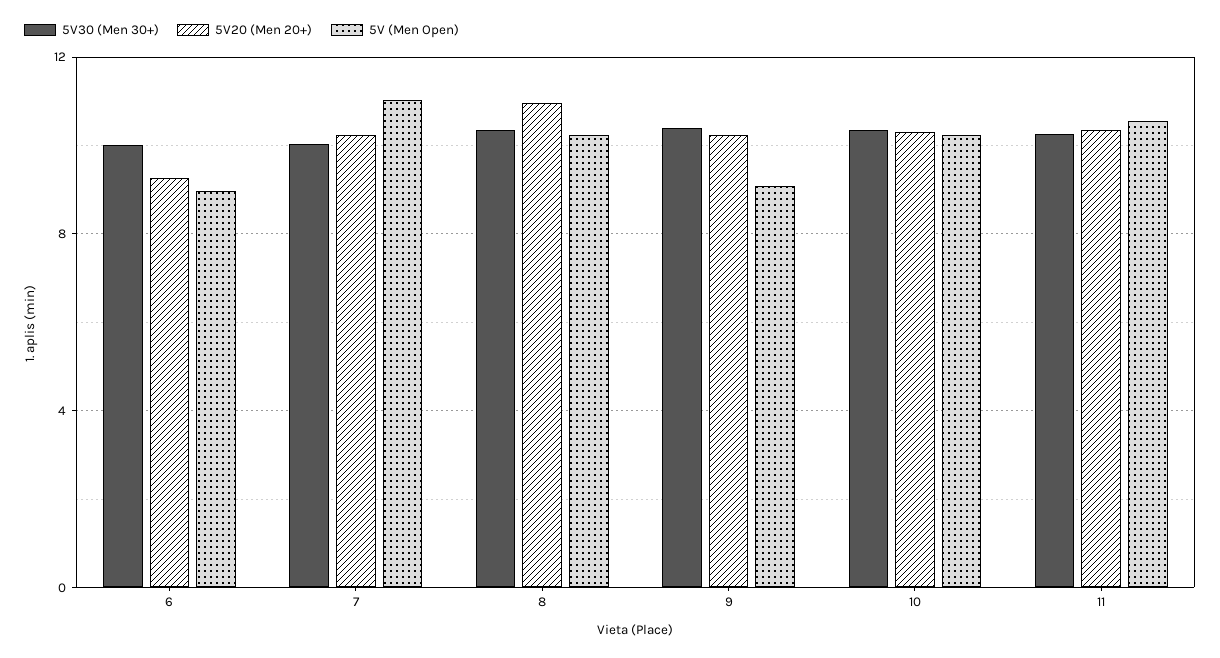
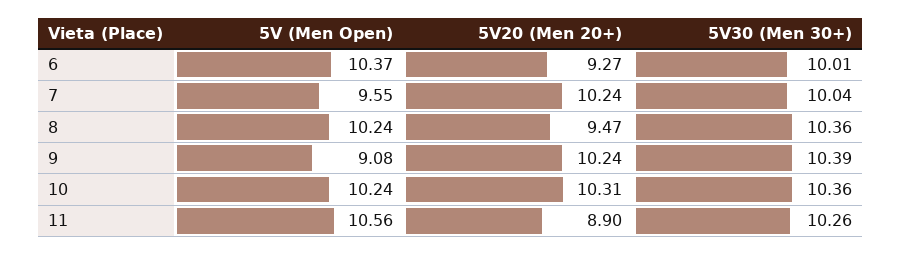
  {
    "5V30 (Men 30+)": {
      "6": 10.01,
      "7": 10.04,
      "8": 10.36,
      "9": 10.39,
      "10": 10.36,
      "11": 10.26
    },
    "5V20 (Men 20+)": {
      "6": 9.27,
      "7": 10.24,
-     "8": 11,
+     "8": 9.47,
      "9": 10.24,
      "10": 10.31,
-     "11": 10.5
+     "11": 8.9
    },
    "5V (Men Open)": {
-     "6": 9,
+     "6": 10.37,
-     "7": 11,
+     "7": 9.55,
      "8": 10.24,
      "9": 9.08,
      "10": 10.24,
      "11": 10.56
    }
  }

